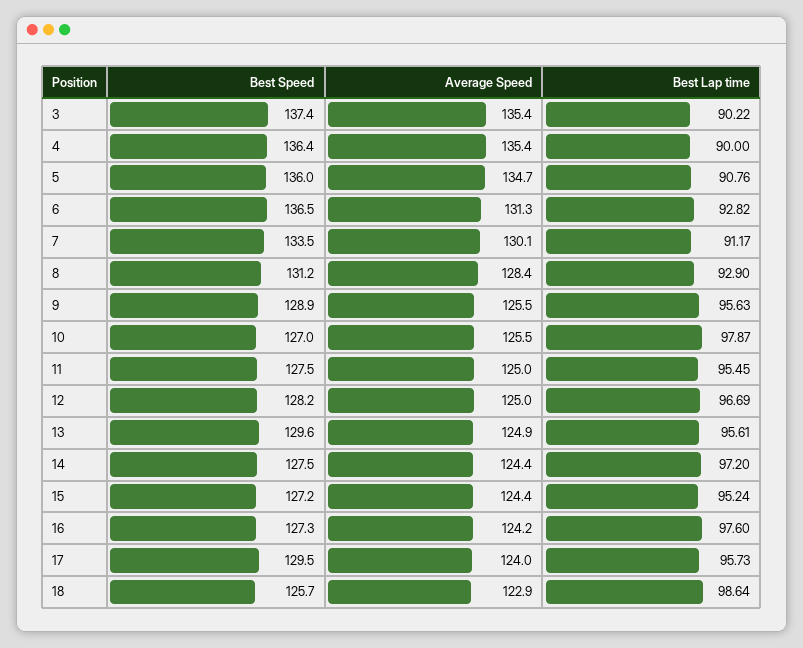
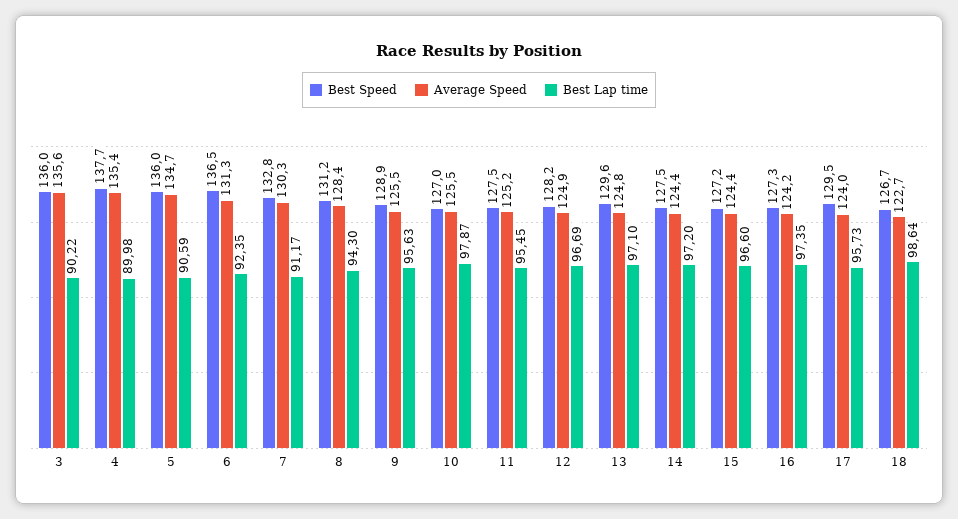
  {
    "Best Speed": {
-     "3": 137.4,
+     "3": 136,
-     "4": 136.4,
+     "4": 137.7,
      "5": 136,
      "6": 136.5,
-     "7": 133.5,
+     "7": 132.8,
      "8": 131.2,
      "9": 128.9,
      "10": 127,
      "11": 127.5,
      "12": 128.2,
      "13": 129.6,
      "14": 127.5,
      "15": 127.2,
      "16": 127.3,
      "17": 129.5,
-     "18": 125.7
+     "18": 126.7
    },
    "Average Speed": {
-     "3": 135.4,
+     "3": 135.6,
      "4": 135.4,
      "5": 134.7,
      "6": 131.3,
-     "7": 130.1,
+     "7": 130.3,
      "8": 128.4,
      "9": 125.5,
      "10": 125.5,
-     "11": 125,
+     "11": 125.2,
-     "12": 125,
+     "12": 124.9,
-     "13": 124.9,
+     "13": 124.8,
      "14": 124.4,
      "15": 124.4,
      "16": 124.2,
      "17": 124,
-     "18": 122.9
+     "18": 122.7
    },
    "Best Lap time": {
      "3": 90.22,
-     "4": 90,
+     "4": 89.98,
-     "5": 90.76,
+     "5": 90.59,
-     "6": 92.82,
+     "6": 92.35,
      "7": 91.17,
-     "8": 92.9,
+     "8": 94.3,
      "9": 95.63,
      "10": 97.87,
      "11": 95.45,
      "12": 96.69,
-     "13": 95.61,
+     "13": 97.1,
      "14": 97.2,
-     "15": 95.24,
+     "15": 96.6,
-     "16": 97.6,
+     "16": 97.35,
      "17": 95.73,
      "18": 98.64
    }
  }

